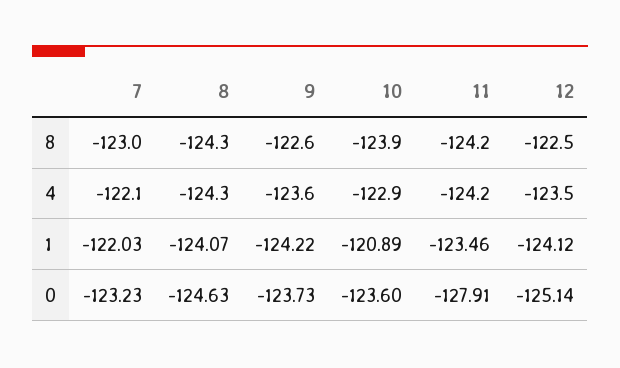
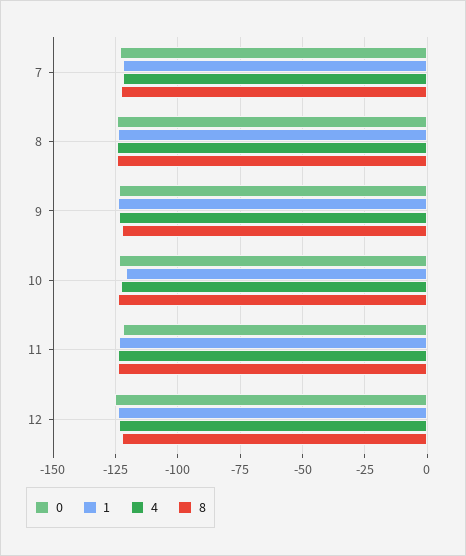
  {
    "8": {
      "7": -123,
      "8": -124.3,
      "9": -122.6,
      "10": -123.9,
      "11": -124.2,
      "12": -122.5
    },
    "4": {
      "7": -122.1,
      "8": -124.3,
      "9": -123.6,
      "10": -122.9,
      "11": -124.2,
      "12": -123.5
    },
    "1": {
      "7": -122.03,
      "8": -124.07,
      "9": -124.22,
      "10": -120.89,
      "11": -123.46,
      "12": -124.12
    },
    "0": {
      "7": -123.23,
      "8": -124.63,
      "9": -123.73,
      "10": -123.6,
-     "11": -127.91,
+     "11": -122.5,
      "12": -125.14
    }
  }

